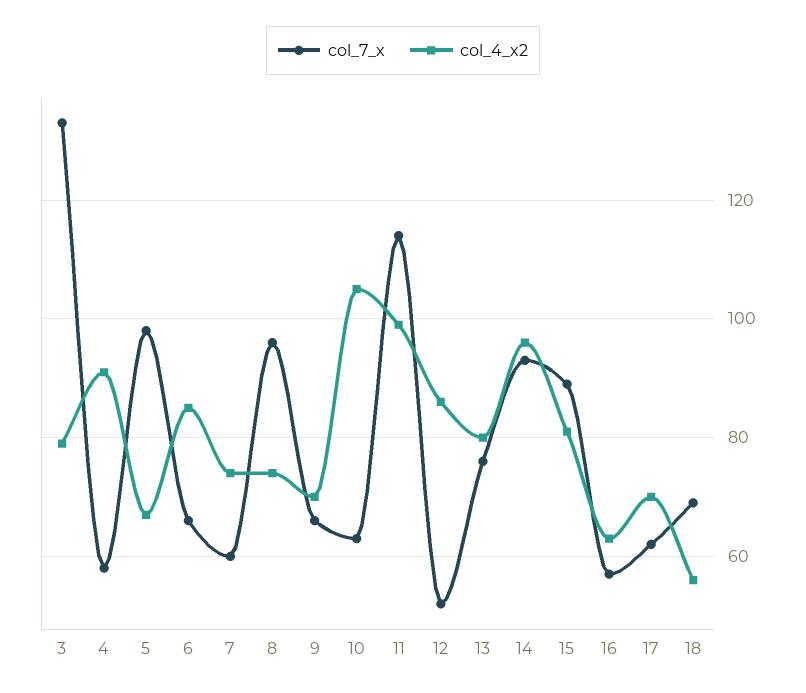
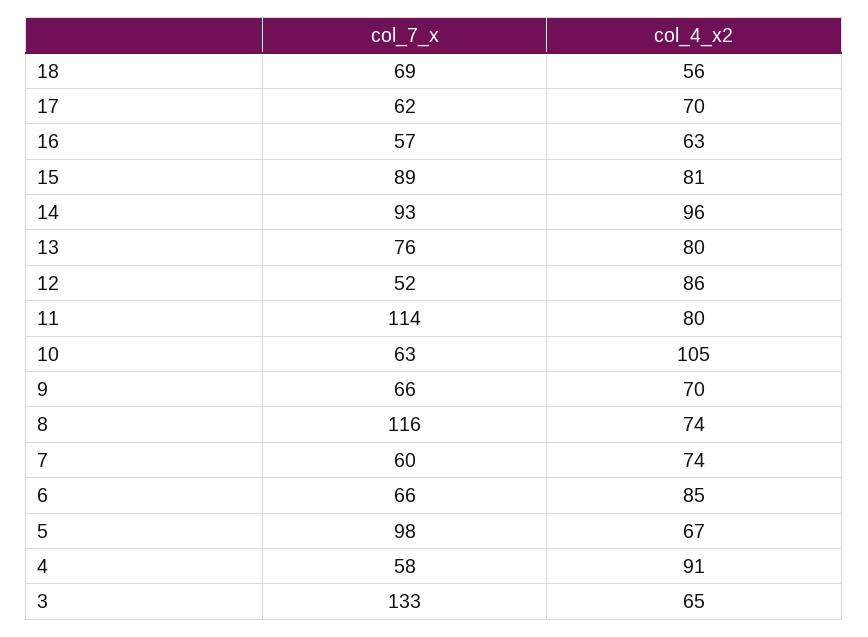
  {
    "col_7_x": {
      "3": 133,
      "4": 58,
      "5": 98,
      "6": 66,
      "7": 60,
-     "8": 95,
+     "8": 116,
      "9": 66,
      "10": 63,
      "11": 114,
      "12": 52,
      "13": 76,
      "14": 93,
      "15": 89,
      "16": 57,
      "17": 62,
      "18": 69
    },
    "col_4_x2": {
-     "3": 80,
+     "3": 65,
      "4": 91,
      "5": 67,
      "6": 85,
      "7": 74,
      "8": 74,
      "9": 70,
      "10": 105,
-     "11": 100,
+     "11": 80,
      "12": 86,
      "13": 80,
      "14": 96,
      "15": 81,
      "16": 63,
      "17": 70,
      "18": 56
    }
  }

